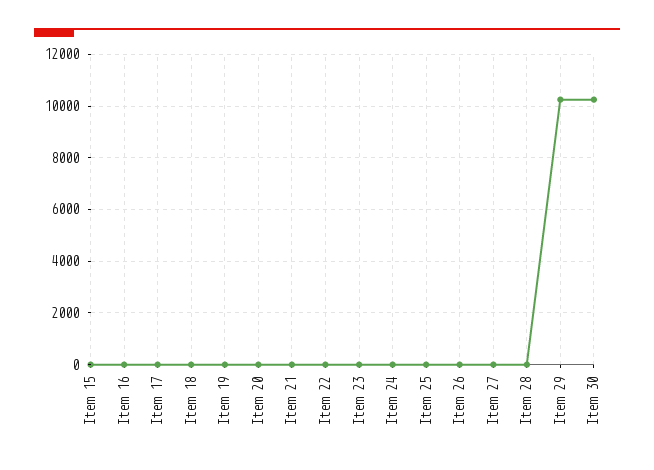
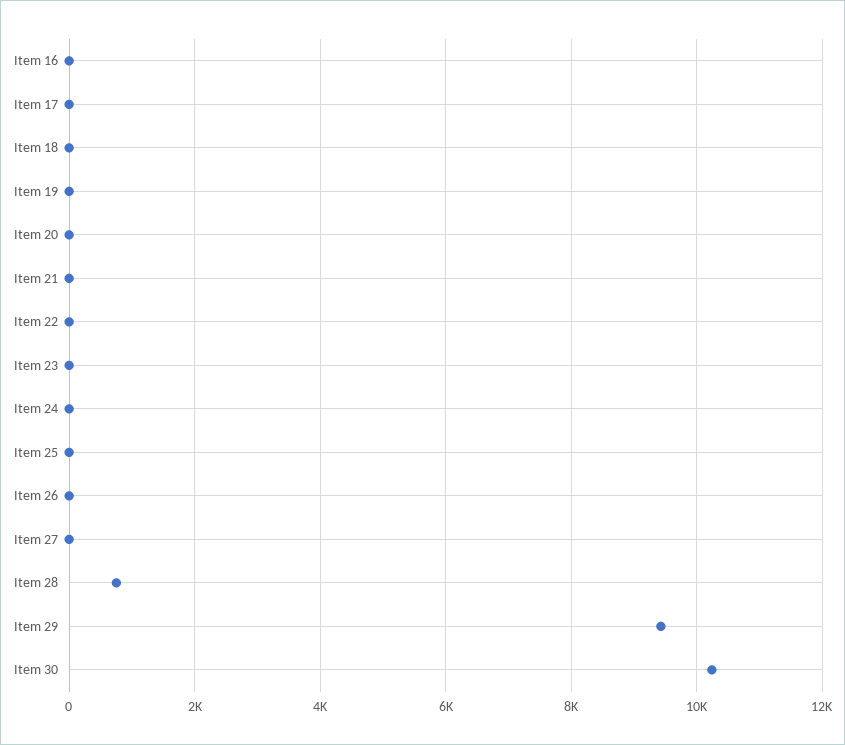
  {
-   "Item 15": 0,
    "Item 16": 0,
    "Item 17": 0,
    "Item 18": 0,
    "Item 19": 0,
    "Item 20": 0,
    "Item 21": 0,
    "Item 22": 0,
    "Item 23": 0,
    "Item 24": 0,
    "Item 25": 0,
    "Item 26": 0,
    "Item 27": 0,
-   "Item 28": 0,
+   "Item 28": 800,
-   "Item 29": 10250,
+   "Item 29": 9400,
    "Item 30": 10200
  }

